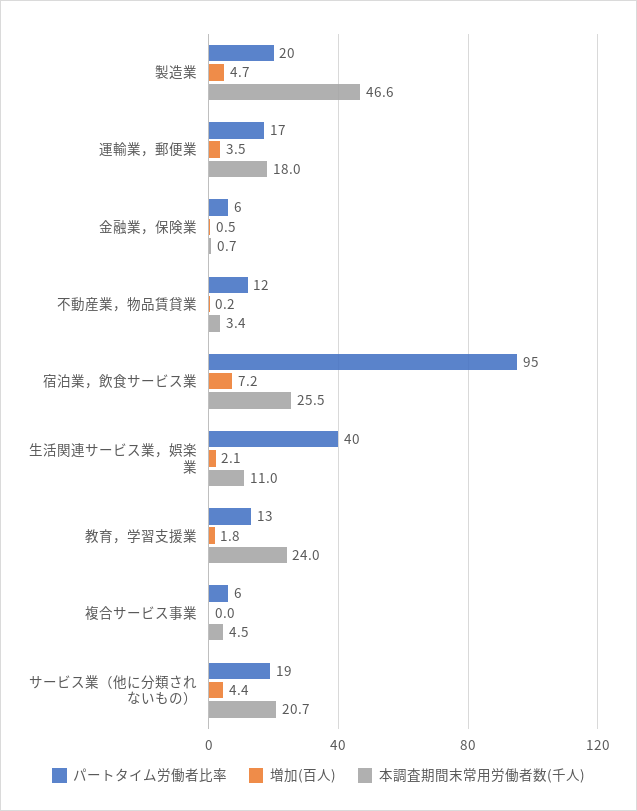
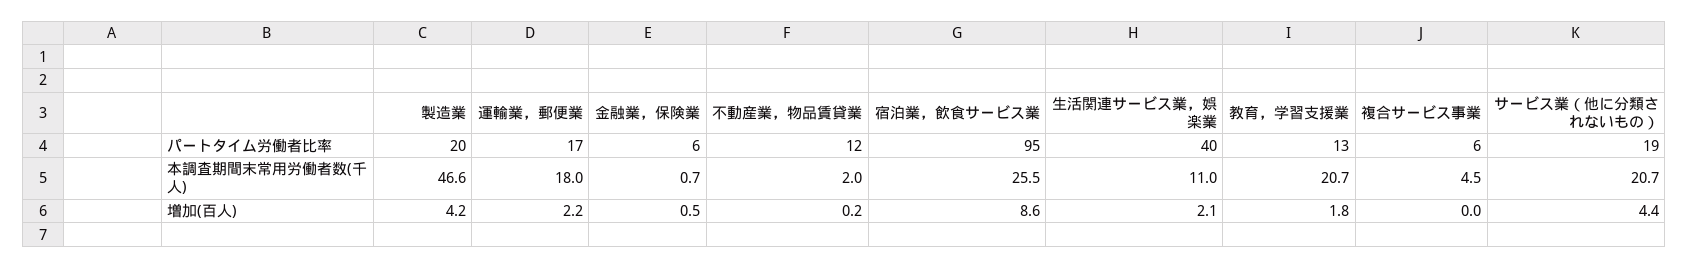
  {
    "パートタイム労働者比率": {
      "製造業": 20,
      "運輸業，郵便業": 17,
      "金融業，保険業": 6,
      "不動産業，物品賃貸業": 12,
      "宿泊業，飲食サービス業": 95,
      "生活関連サービス業，娯楽業": 40,
      "教育，学習支援業": 13,
      "複合サービス事業": 6,
      "サービス業（他に分類されないもの）": 19
    },
    "増加(百人)": {
-     "製造業": 4.7,
+     "製造業": 4.2,
-     "運輸業，郵便業": 3.5,
+     "運輸業，郵便業": 2.2,
      "金融業，保険業": 0.5,
      "不動産業，物品賃貸業": 0.2,
-     "宿泊業，飲食サービス業": 7.2,
+     "宿泊業，飲食サービス業": 8.6,
      "生活関連サービス業，娯楽業": 2.1,
      "教育，学習支援業": 1.8,
      "複合サービス事業": 0,
      "サービス業（他に分類されないもの）": 4.4
    },
    "本調査期間末常用労働者数(千人)": {
      "製造業": 46.6,
      "運輸業，郵便業": 18,
      "金融業，保険業": 0.7,
-     "不動産業，物品賃貸業": 3.4,
+     "不動産業，物品賃貸業": 2,
      "宿泊業，飲食サービス業": 25.5,
      "生活関連サービス業，娯楽業": 11,
-     "教育，学習支援業": 24,
+     "教育，学習支援業": 20.7,
      "複合サービス事業": 4.5,
      "サービス業（他に分類されないもの）": 20.7
    }
  }

